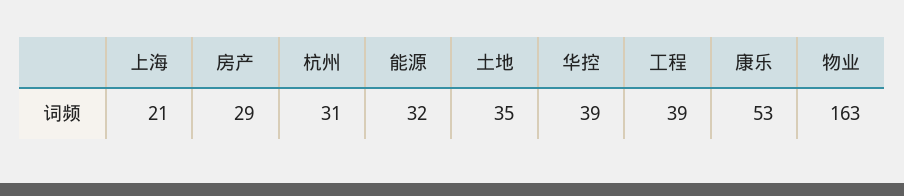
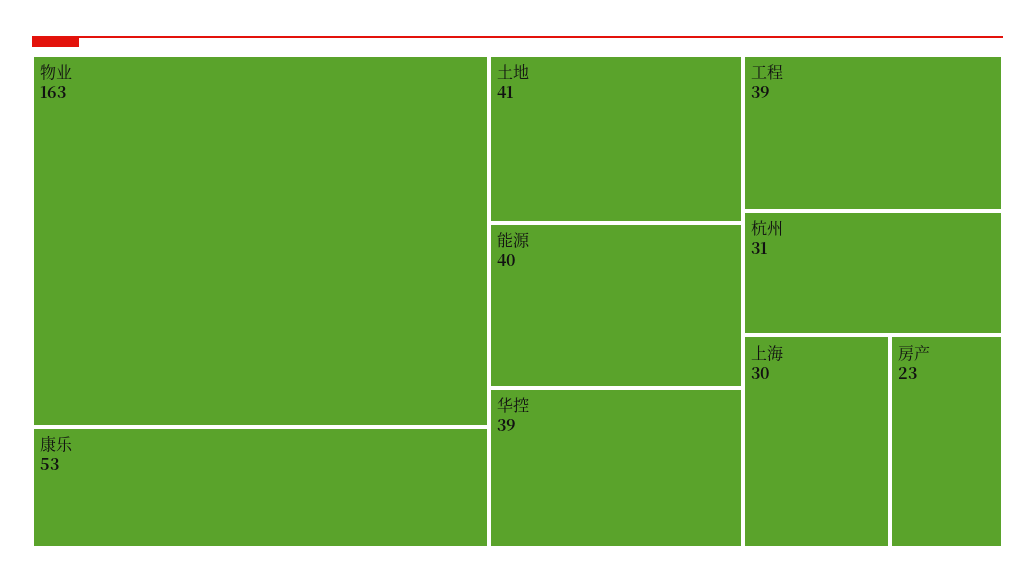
  {
-   "上海": 21,
+   "上海": 30,
-   "房产": 29,
+   "房产": 23,
    "杭州": 31,
-   "能源": 32,
+   "能源": 40,
-   "土地": 35,
+   "土地": 41,
    "华控": 39,
    "工程": 39,
    "康乐": 53,
    "物业": 163
  }

